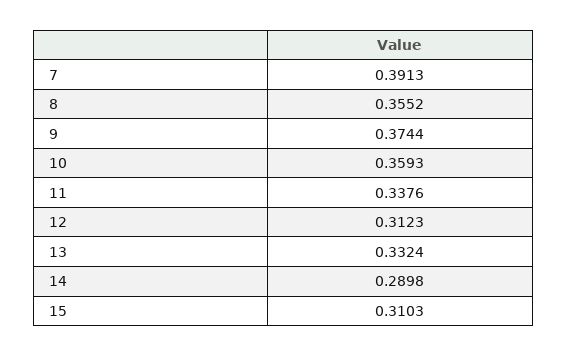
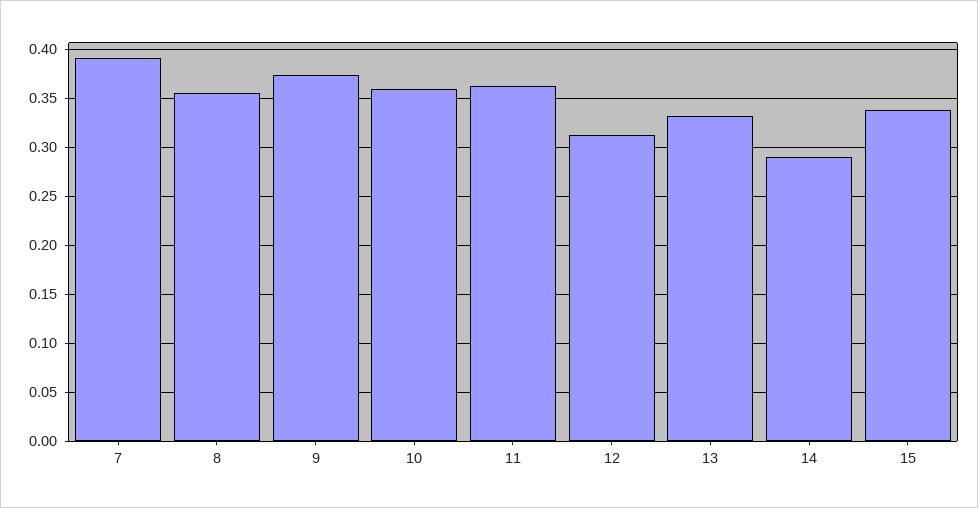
  {
    "7": 0.3913,
    "8": 0.3552,
    "9": 0.3744,
    "10": 0.3593,
-   "11": 0.3376,
+   "11": 0.36,
    "12": 0.3123,
    "13": 0.3324,
    "14": 0.2898,
-   "15": 0.3103
+   "15": 0.34
  }

